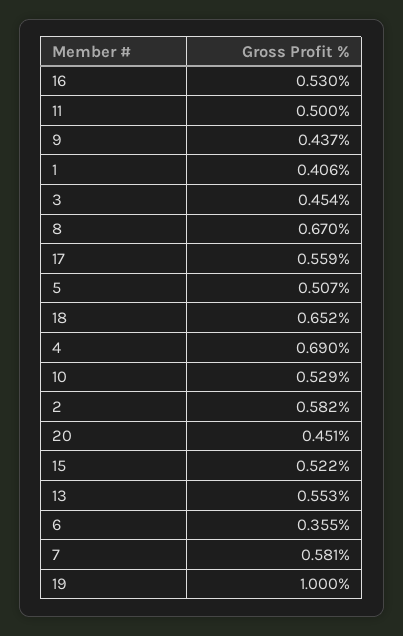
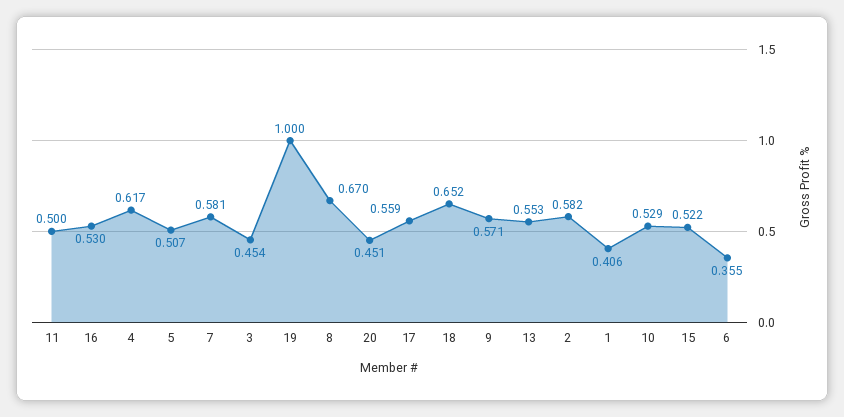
  {
    "16": 0.53,
    "11": 0.5,
-   "9": 0.437,
+   "9": 0.571,
    "1": 0.406,
    "3": 0.454,
    "8": 0.67,
    "17": 0.559,
    "5": 0.507,
    "18": 0.652,
-   "4": 0.69,
+   "4": 0.617,
    "10": 0.529,
    "2": 0.582,
    "20": 0.451,
    "15": 0.522,
    "13": 0.553,
    "6": 0.355,
    "7": 0.581,
    "19": 1
  }

